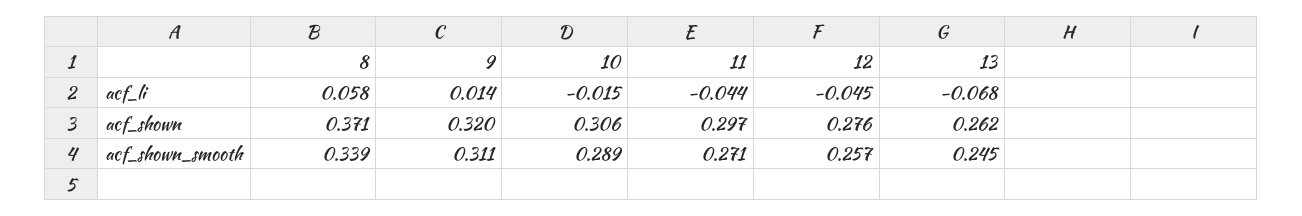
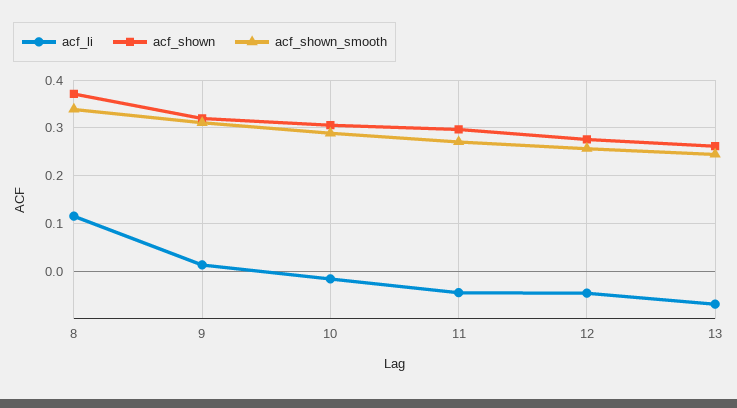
  {
    "acf_li": {
-     "8": 0.058,
+     "8": 0.12,
      "9": 0.014,
      "10": -0.015,
      "11": -0.044,
      "12": -0.045,
      "13": -0.068
    },
    "acf_shown": {
      "8": 0.371,
      "9": 0.32,
      "10": 0.306,
      "11": 0.297,
      "12": 0.276,
      "13": 0.262
    },
    "acf_shown_smooth": {
      "8": 0.339,
      "9": 0.311,
      "10": 0.289,
      "11": 0.271,
      "12": 0.257,
      "13": 0.245
    }
  }

